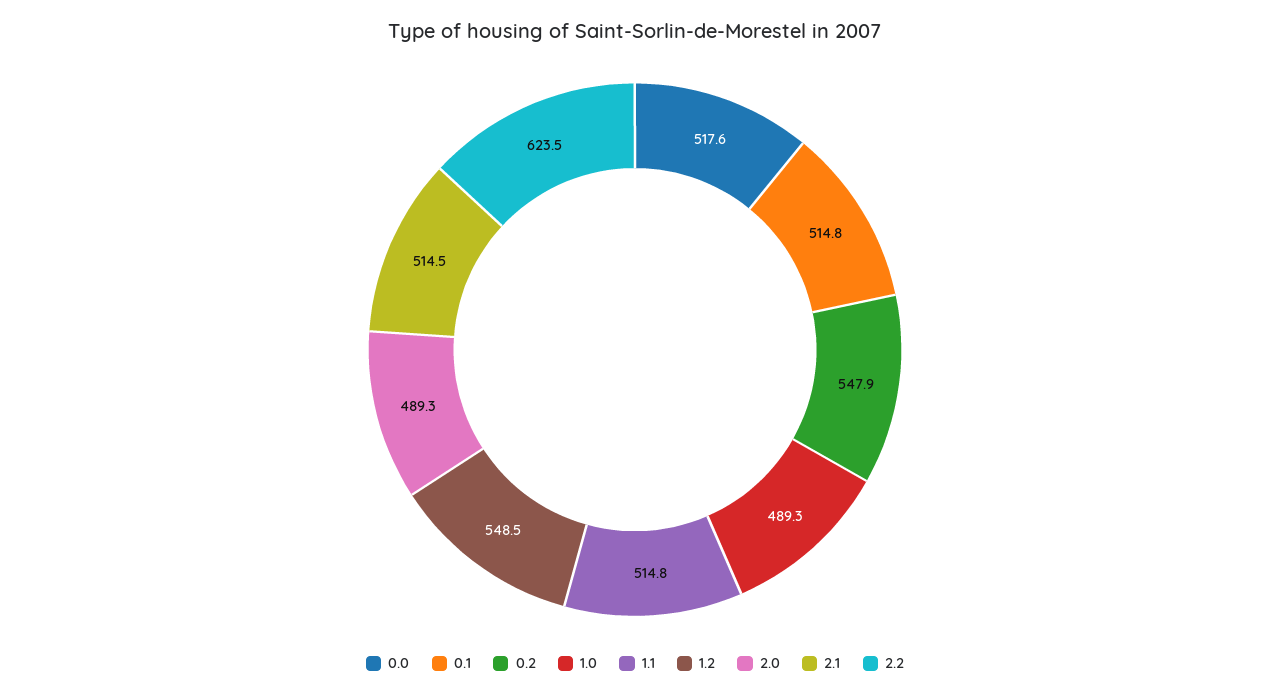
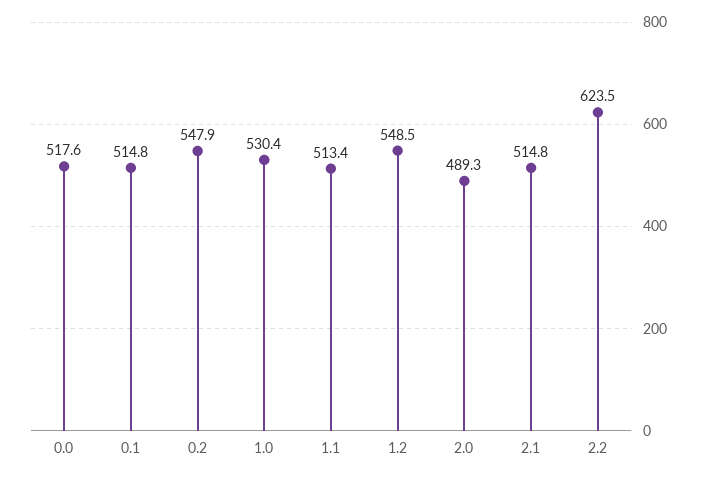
  {
    "0.0": 517.6,
    "0.1": 514.8,
    "0.2": 547.9,
-   "1.0": 489.3,
+   "1.0": 530.4,
-   "1.1": 514.8,
+   "1.1": 513.4,
    "1.2": 548.5,
    "2.0": 489.3,
-   "2.1": 514.5,
+   "2.1": 514.8,
    "2.2": 623.5
  }

